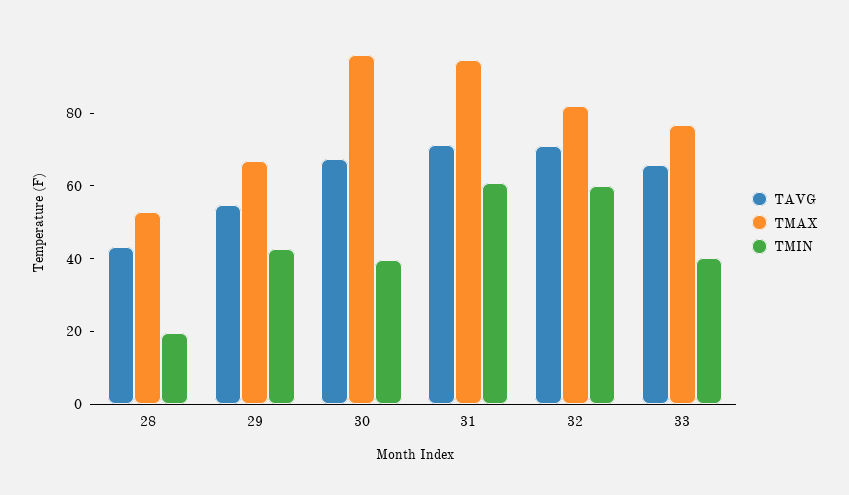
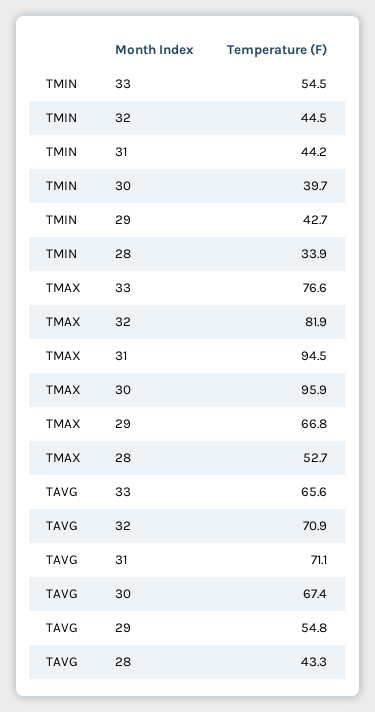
  {
    "TAVG": {
      "28": 43.3,
      "29": 54.8,
      "30": 67.4,
      "31": 71.1,
      "32": 70.9,
      "33": 65.6
    },
    "TMAX": {
      "28": 52.7,
      "29": 66.8,
      "30": 95.9,
      "31": 94.5,
      "32": 81.9,
      "33": 76.6
    },
    "TMIN": {
-     "28": 20,
+     "28": 33.9,
      "29": 42.7,
      "30": 39.7,
-     "31": 60,
+     "31": 44.2,
-     "32": 60,
+     "32": 44.5,
-     "33": 40
+     "33": 54.5
    }
  }

